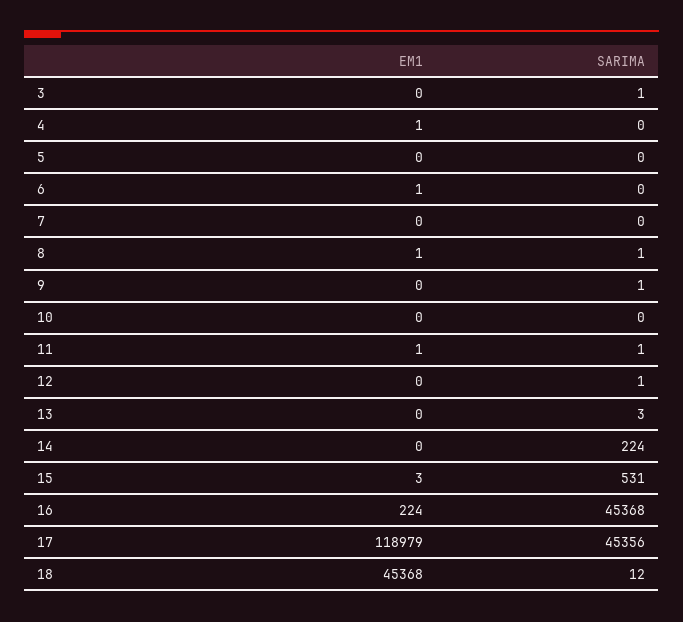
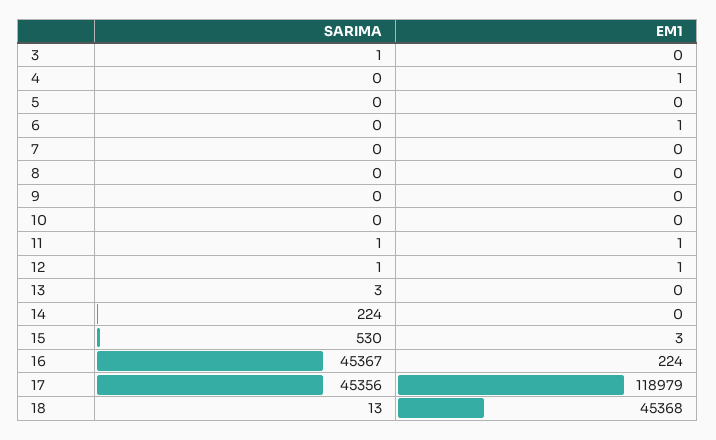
  {
    "EM1": {
      "3": 0,
      "4": 1,
      "5": 0,
      "6": 1,
      "7": 0,
-     "8": 1,
+     "8": 0,
      "9": 0,
      "10": 0,
      "11": 1,
-     "12": 0,
+     "12": 1,
      "13": 0,
      "14": 0,
      "15": 3,
      "16": 224,
      "17": 118979,
      "18": 45368
    },
    "SARIMA": {
      "3": 1,
      "4": 0,
      "5": 0,
      "6": 0,
      "7": 0,
-     "8": 1,
+     "8": 0,
-     "9": 1,
+     "9": 0,
      "10": 0,
      "11": 1,
      "12": 1,
      "13": 3,
      "14": 224,
-     "15": 531,
+     "15": 530,
-     "16": 45368,
+     "16": 45367,
      "17": 45356,
-     "18": 12
+     "18": 13
    }
  }

